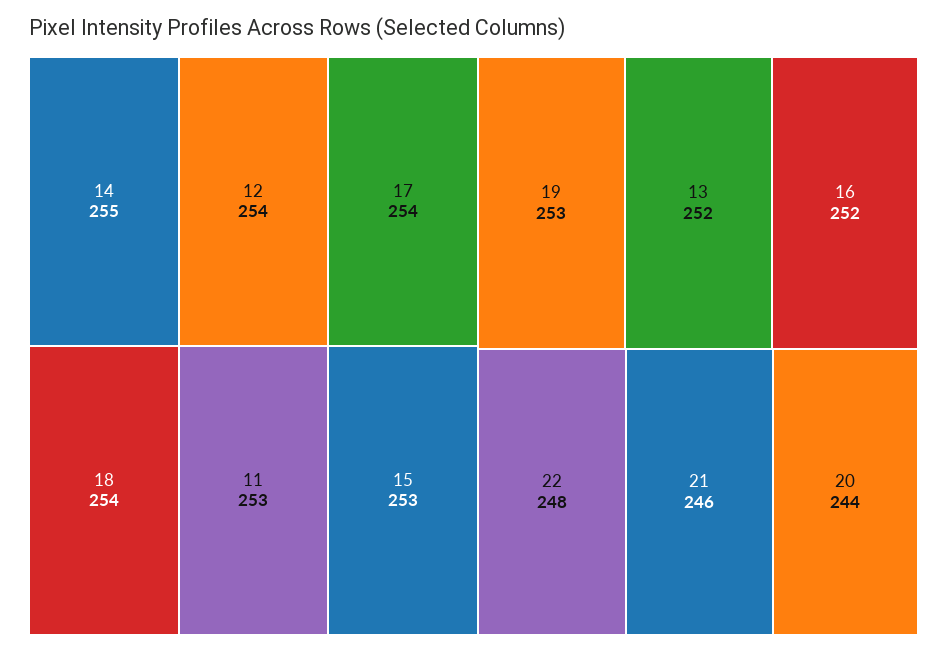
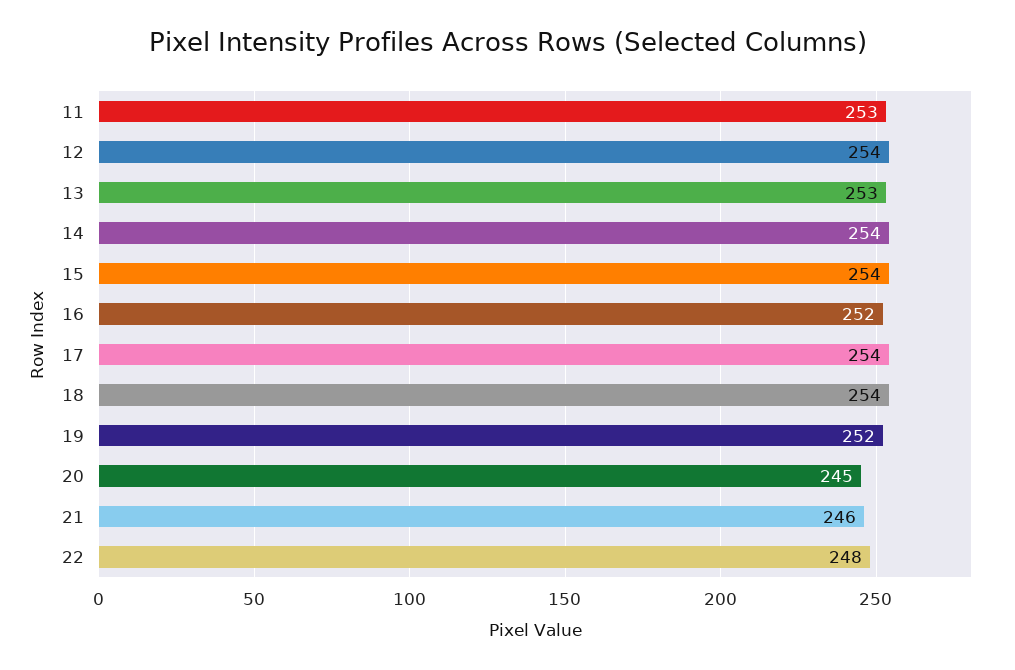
  {
-   "14": 255,
+   "14": 254,
    "12": 254,
    "17": 254,
    "18": 254,
    "11": 253,
-   "15": 253,
+   "15": 254,
-   "19": 253,
+   "19": 252,
-   "13": 252,
+   "13": 253,
    "16": 252,
    "22": 248,
    "21": 246,
-   "20": 244
+   "20": 245
  }

